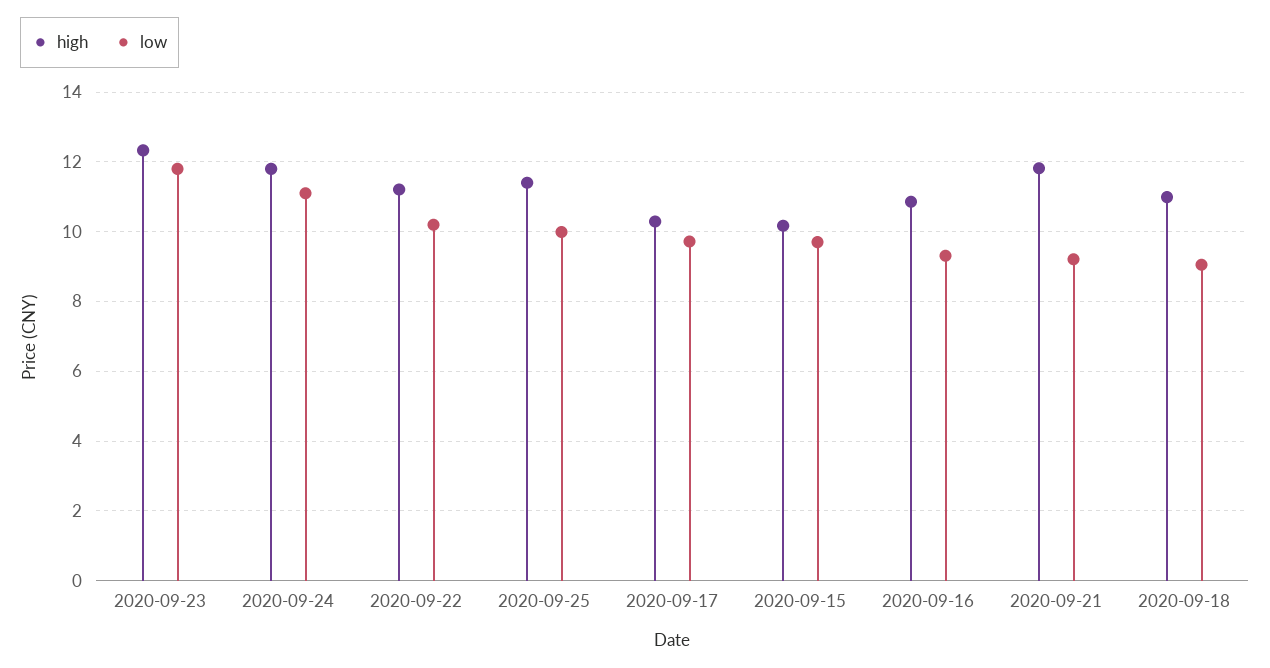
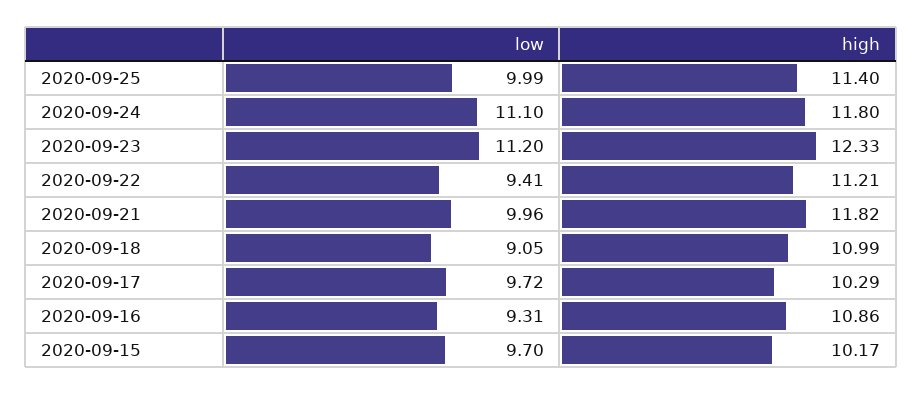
  {
    "high": {
      "2020-09-23": 12.33,
      "2020-09-24": 11.8,
      "2020-09-22": 11.21,
      "2020-09-25": 11.4,
      "2020-09-17": 10.29,
      "2020-09-15": 10.17,
      "2020-09-16": 10.86,
      "2020-09-21": 11.82,
      "2020-09-18": 10.99
    },
    "low": {
-     "2020-09-23": 11.8,
+     "2020-09-23": 11.2,
      "2020-09-24": 11.1,
-     "2020-09-22": 10.2,
+     "2020-09-22": 9.41,
      "2020-09-25": 9.99,
      "2020-09-17": 9.72,
      "2020-09-15": 9.7,
      "2020-09-16": 9.31,
-     "2020-09-21": 9.2,
+     "2020-09-21": 9.96,
      "2020-09-18": 9.05
    }
  }

